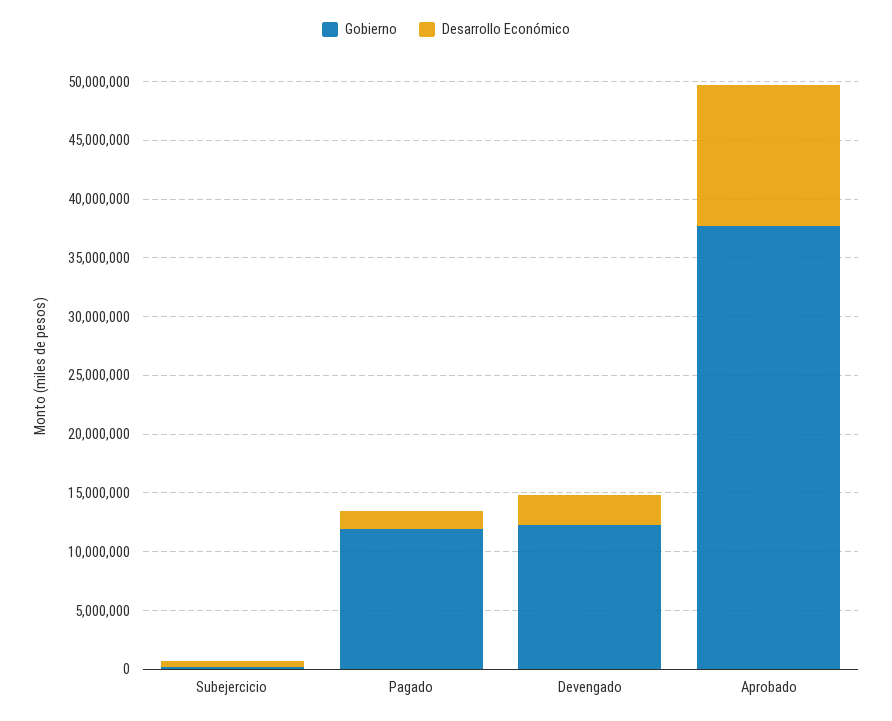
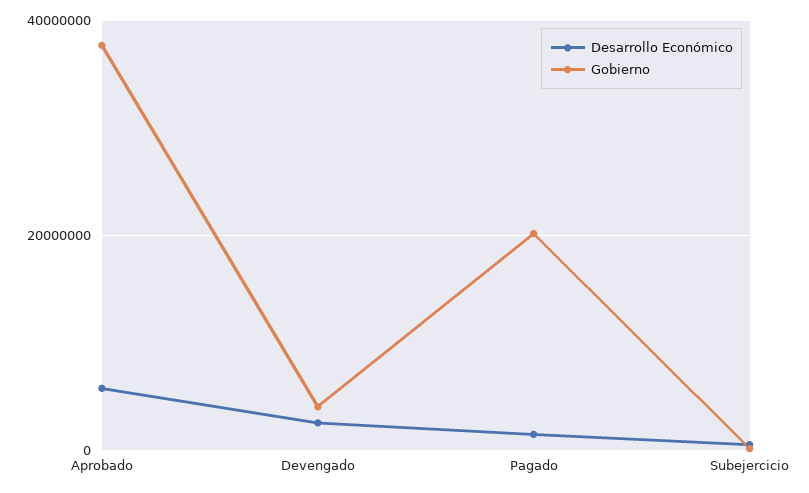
  {
    "Gobierno": {
      "Subejercicio": 0,
-     "Pagado": 12000000,
+     "Pagado": 20000000,
-     "Devengado": 12000000,
+     "Devengado": 4000000,
      "Aprobado": 38000000
    },
    "Desarrollo Económico": {
      "Subejercicio": 1000000,
      "Pagado": 2000000,
      "Devengado": 3000000,
-     "Aprobado": 12000000
+     "Aprobado": 6000000
    }
  }

